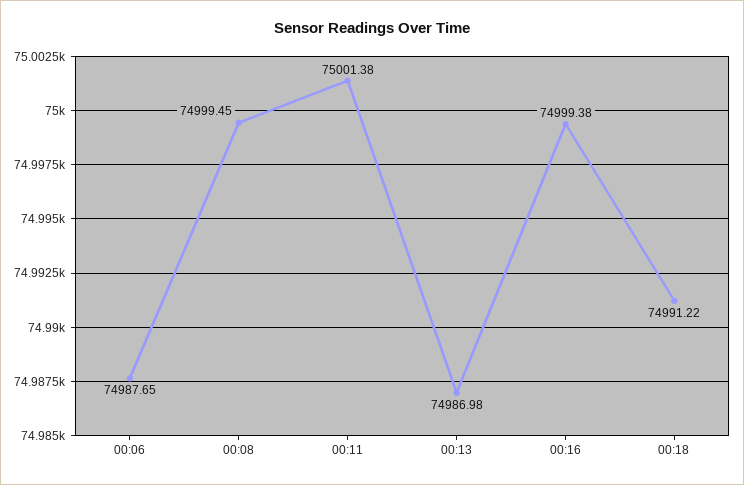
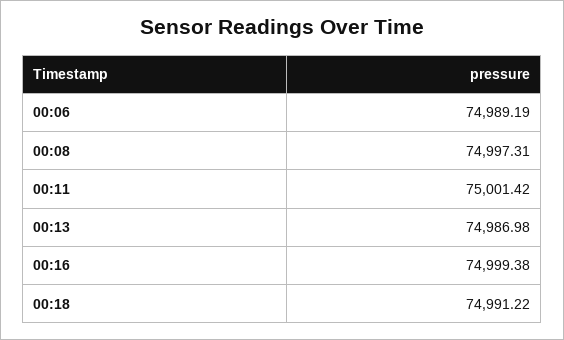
  {
-   "00:06": 74987.65,
+   "00:06": 74989.19,
-   "00:08": 74999.45,
+   "00:08": 74997.31,
-   "00:11": 75001.38,
+   "00:11": 75001.42,
    "00:13": 74986.98,
    "00:16": 74999.38,
    "00:18": 74991.22
  }

